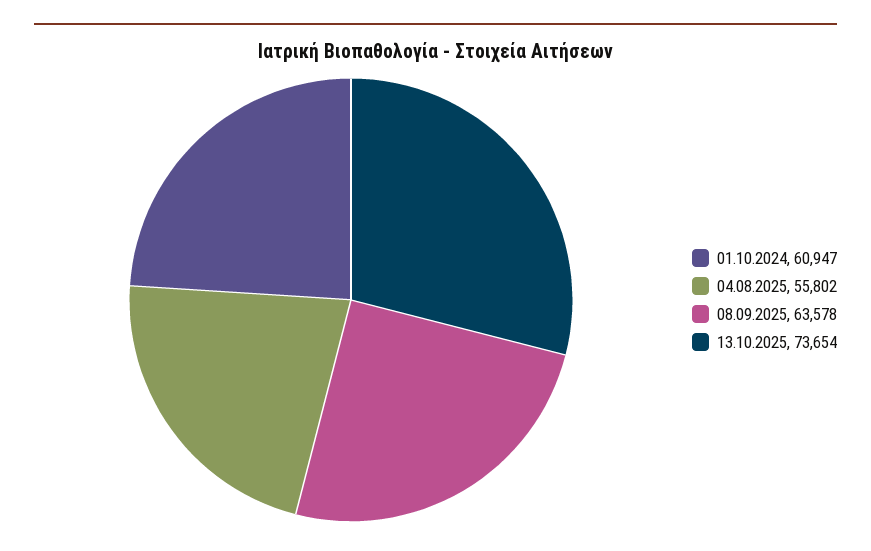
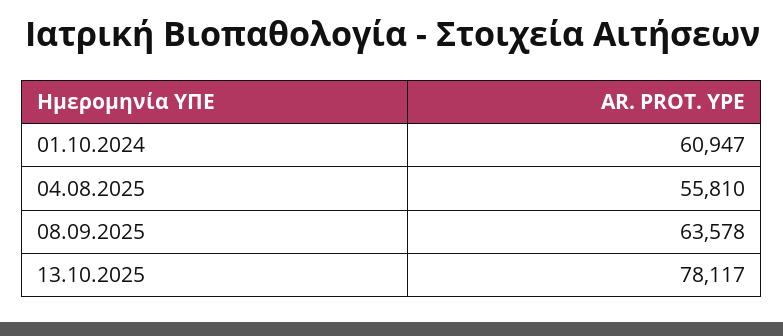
  {
    "01.10.2024": 60947,
-   "04.08.2025": 55802,
+   "04.08.2025": 55810,
    "08.09.2025": 63578,
-   "13.10.2025": 73654
+   "13.10.2025": 78117
  }

